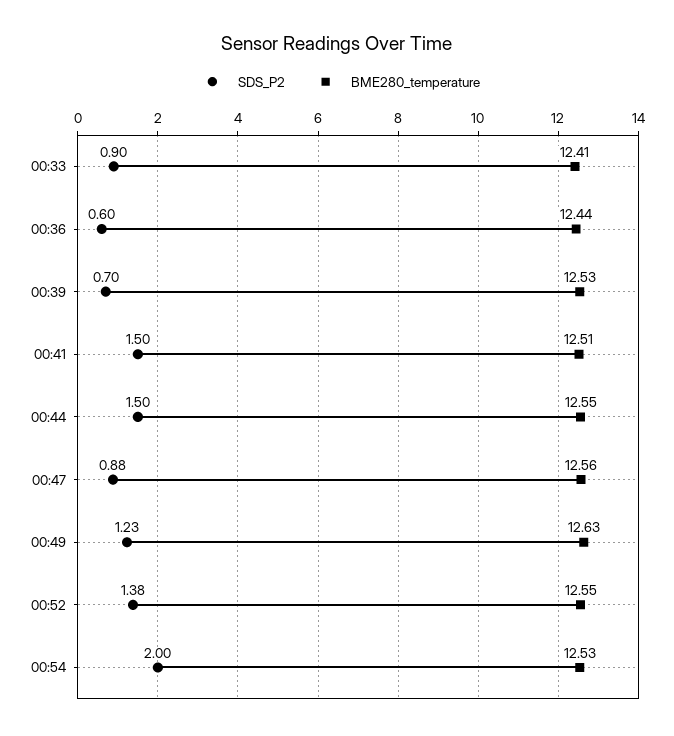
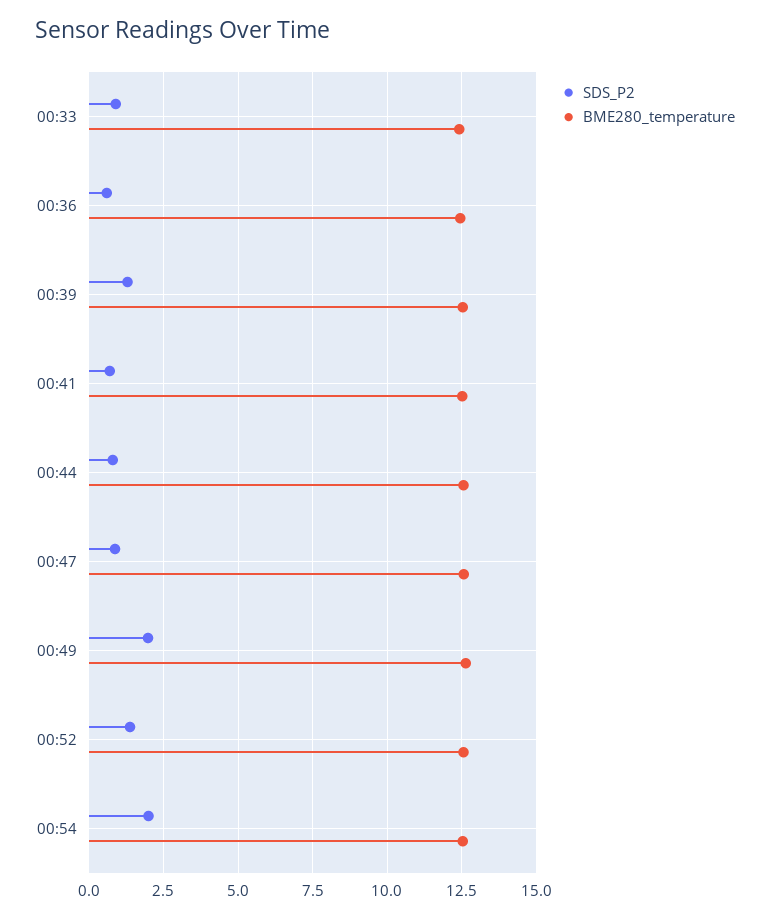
  {
    "SDS_P2": {
      "00:33": 0.9,
      "00:36": 0.6,
-     "00:39": 0.7,
+     "00:39": 1.25,
-     "00:41": 1.5,
+     "00:41": 0.75,
-     "00:44": 1.5,
+     "00:44": 0.75,
      "00:47": 0.88,
-     "00:49": 1.23,
+     "00:49": 2,
      "00:52": 1.38,
      "00:54": 2
    },
    "BME280_temperature": {
      "00:33": 12.41,
      "00:36": 12.44,
      "00:39": 12.53,
      "00:41": 12.51,
      "00:44": 12.55,
      "00:47": 12.56,
      "00:49": 12.63,
      "00:52": 12.55,
      "00:54": 12.53
    }
  }

